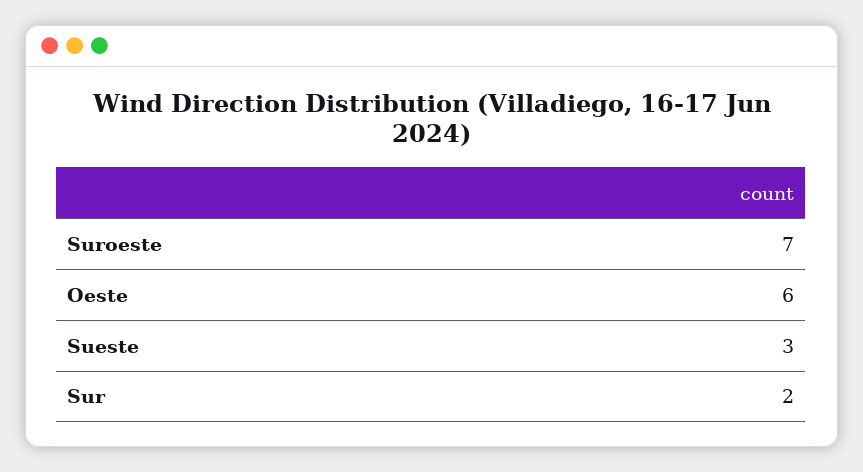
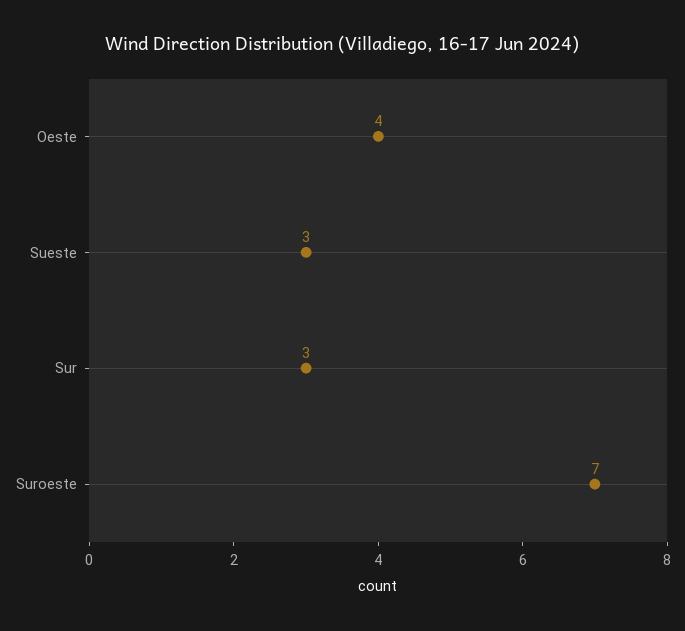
  {
    "Suroeste": 7,
-   "Oeste": 6,
+   "Oeste": 4,
    "Sueste": 3,
-   "Sur": 2
+   "Sur": 3
  }

